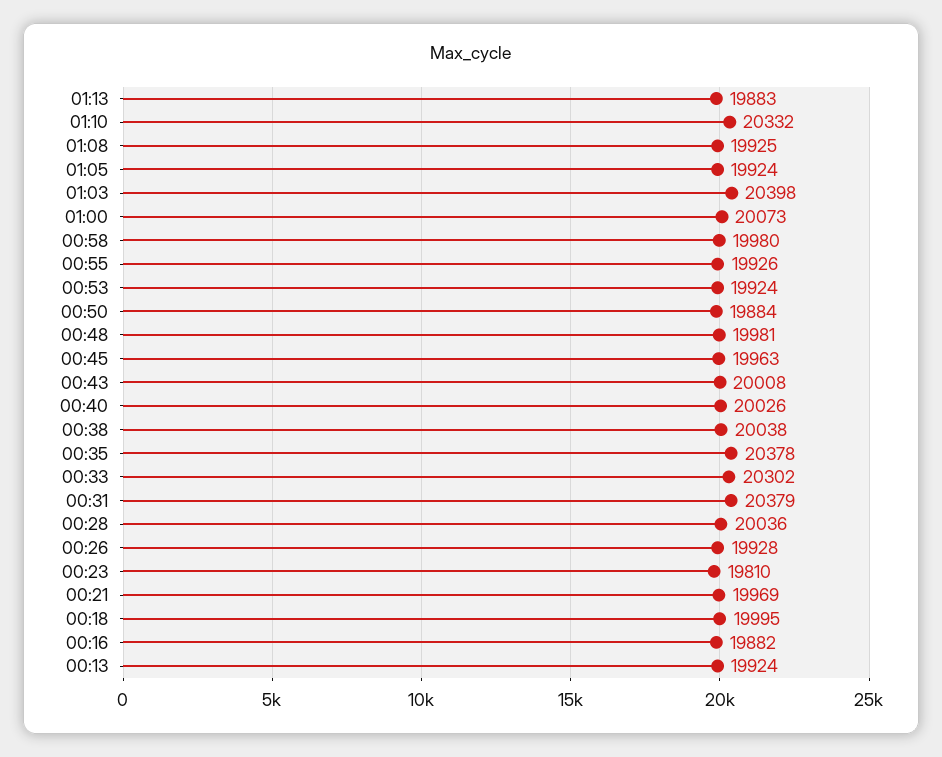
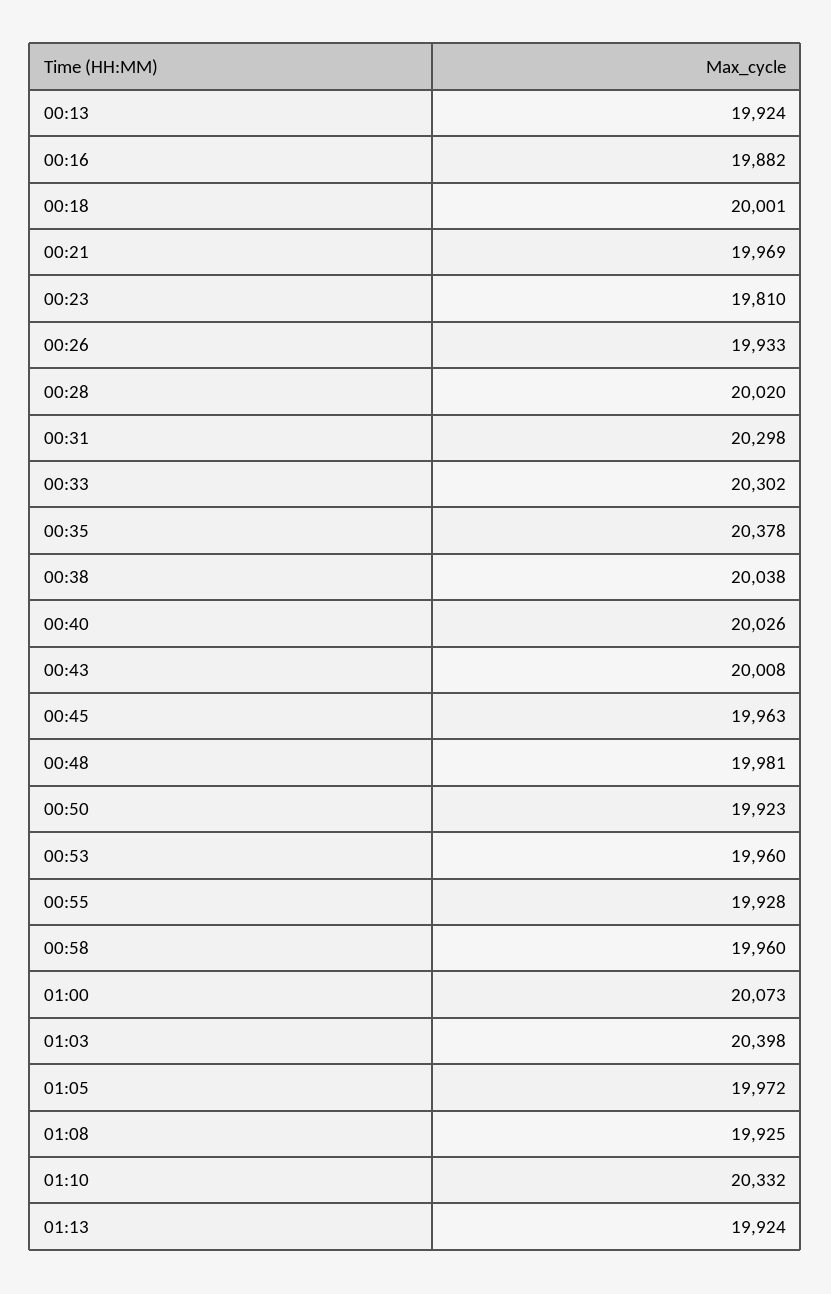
  {
-   "01:13": 19883,
+   "01:13": 19924,
    "01:10": 20332,
    "01:08": 19925,
-   "01:05": 19924,
+   "01:05": 19972,
    "01:03": 20398,
    "01:00": 20073,
-   "00:58": 19980,
+   "00:58": 19960,
-   "00:55": 19926,
+   "00:55": 19928,
-   "00:53": 19924,
+   "00:53": 19960,
-   "00:50": 19884,
+   "00:50": 19923,
    "00:48": 19981,
    "00:45": 19963,
    "00:43": 20008,
    "00:40": 20026,
    "00:38": 20038,
    "00:35": 20378,
    "00:33": 20302,
-   "00:31": 20379,
+   "00:31": 20298,
-   "00:28": 20036,
+   "00:28": 20020,
-   "00:26": 19928,
+   "00:26": 19933,
    "00:23": 19810,
    "00:21": 19969,
-   "00:18": 19995,
+   "00:18": 20001,
    "00:16": 19882,
    "00:13": 19924
  }

